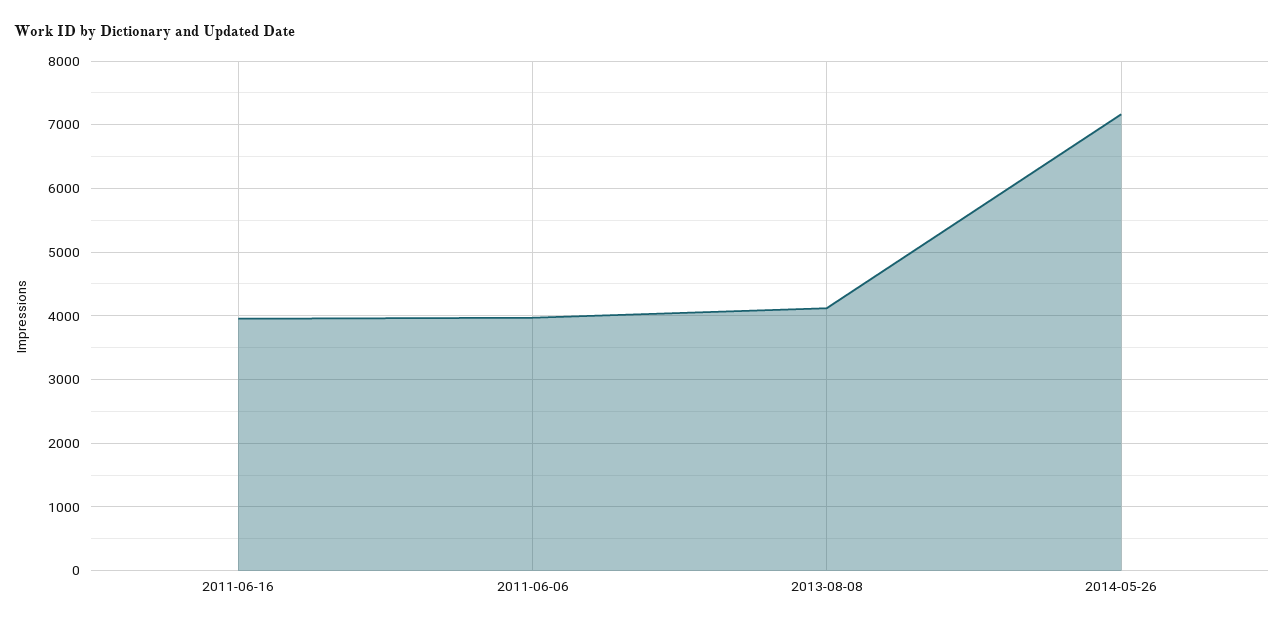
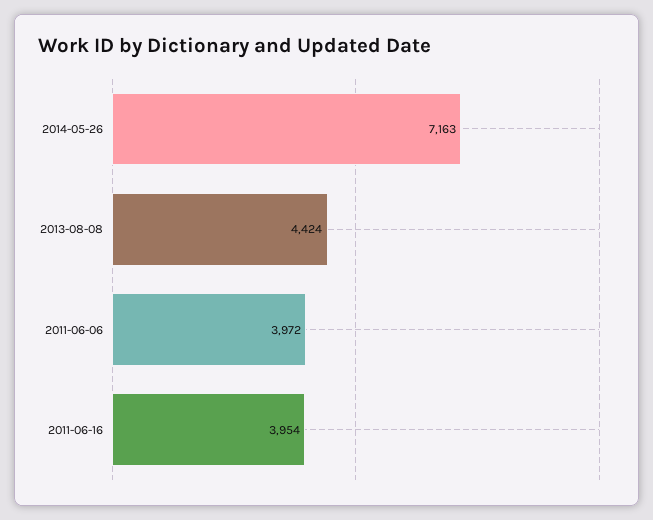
  {
    "2011-06-16": 3954,
    "2011-06-06": 3972,
-   "2013-08-08": 4100,
+   "2013-08-08": 4424,
    "2014-05-26": 7163
  }

